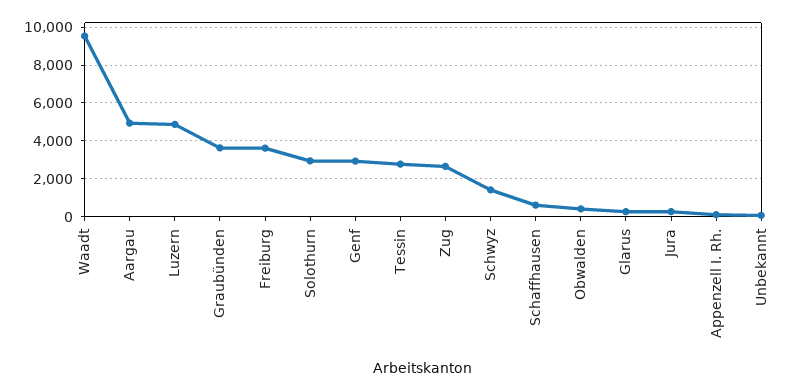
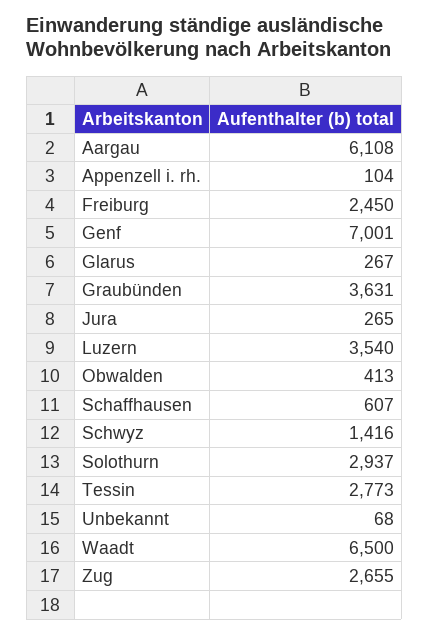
  {
-   "Waadt": 9500,
+   "Waadt": 6500,
-   "Aargau": 5000,
+   "Aargau": 6108,
-   "Luzern": 5000,
+   "Luzern": 3540,
    "Graubünden": 3631,
-   "Freiburg": 3500,
+   "Freiburg": 2450,
    "Solothurn": 2937,
-   "Genf": 3000,
+   "Genf": 7001,
    "Tessin": 2773,
    "Zug": 2655,
    "Schwyz": 1416,
    "Schaffhausen": 607,
    "Obwalden": 413,
    "Glarus": 267,
    "Jura": 265,
    "Appenzell I. Rh.": 104,
    "Unbekannt": 68
  }

